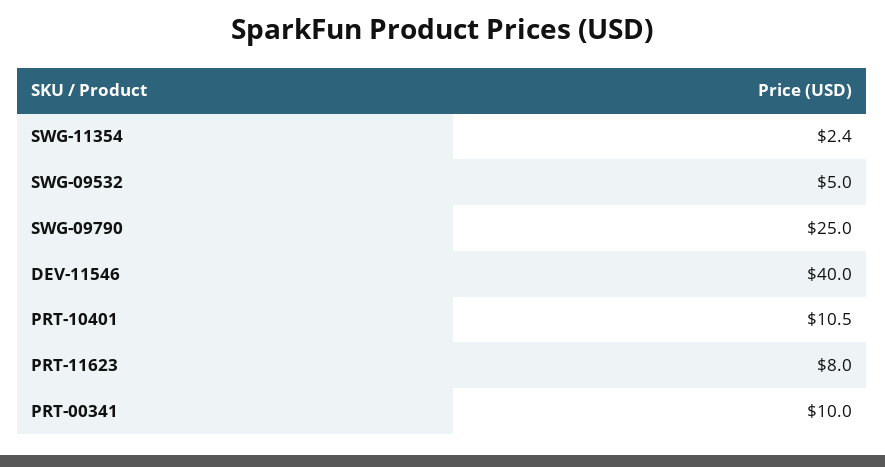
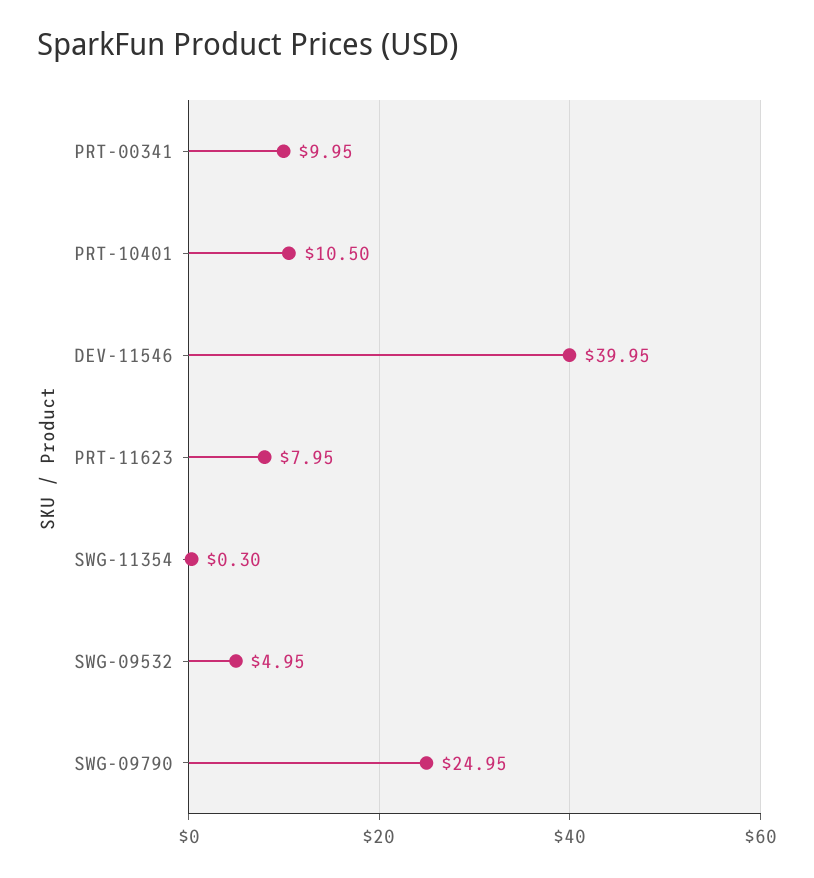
  {
-   "SWG-11354": 2.4,
+   "SWG-11354": 0.3,
    "SWG-09532": 4.95,
    "SWG-09790": 24.95,
    "DEV-11546": 39.95,
    "PRT-10401": 10.5,
    "PRT-11623": 7.95,
    "PRT-00341": 9.95
  }

